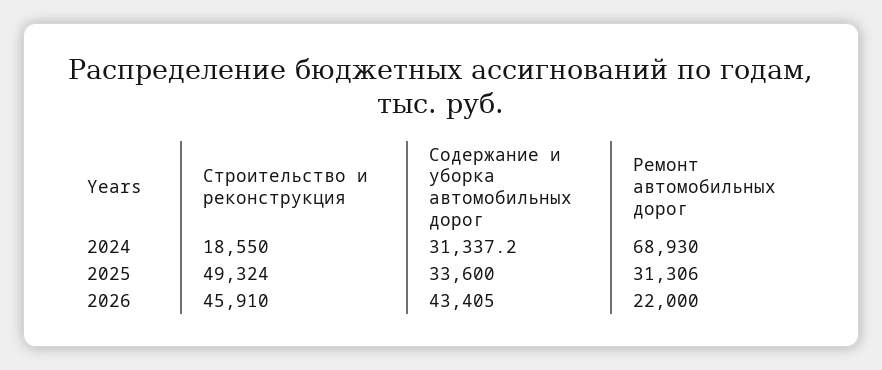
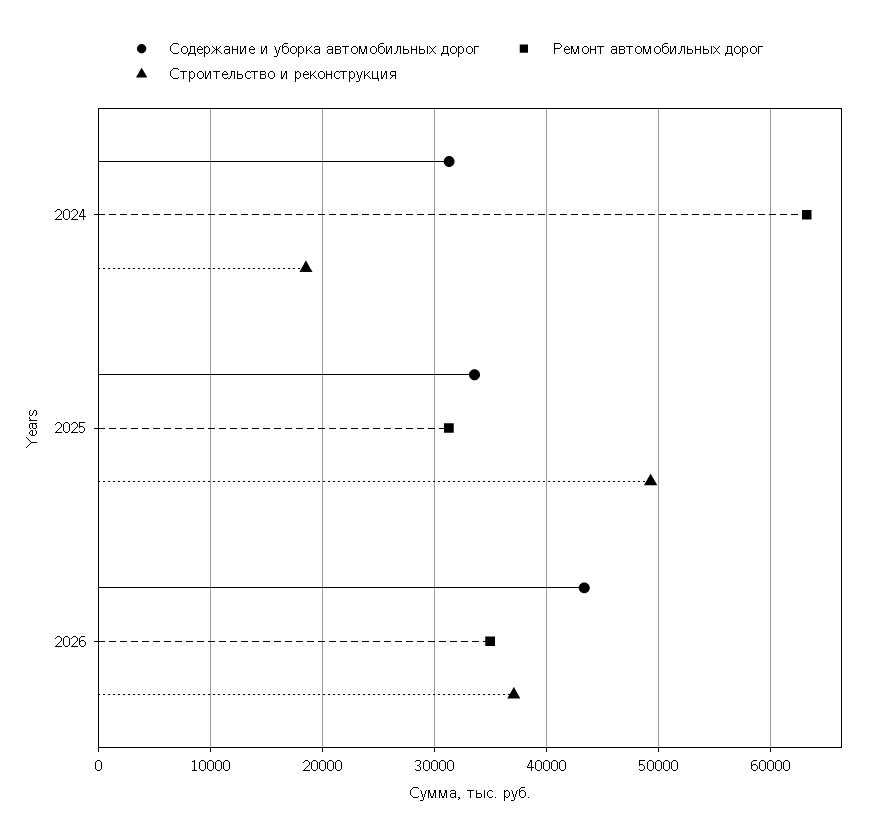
  {
    "Строительство и реконструкция": {
      "2024": 18550,
      "2025": 49324,
-     "2026": 45910
+     "2026": 37000
    },
    "Содержание и уборка автомобильных дорог": {
      "2024": 31337.2,
      "2025": 33600,
      "2026": 43405
    },
    "Ремонт автомобильных дорог": {
-     "2024": 68930,
+     "2024": 63000,
      "2025": 31306,
-     "2026": 22000
+     "2026": 35000
    }
  }

